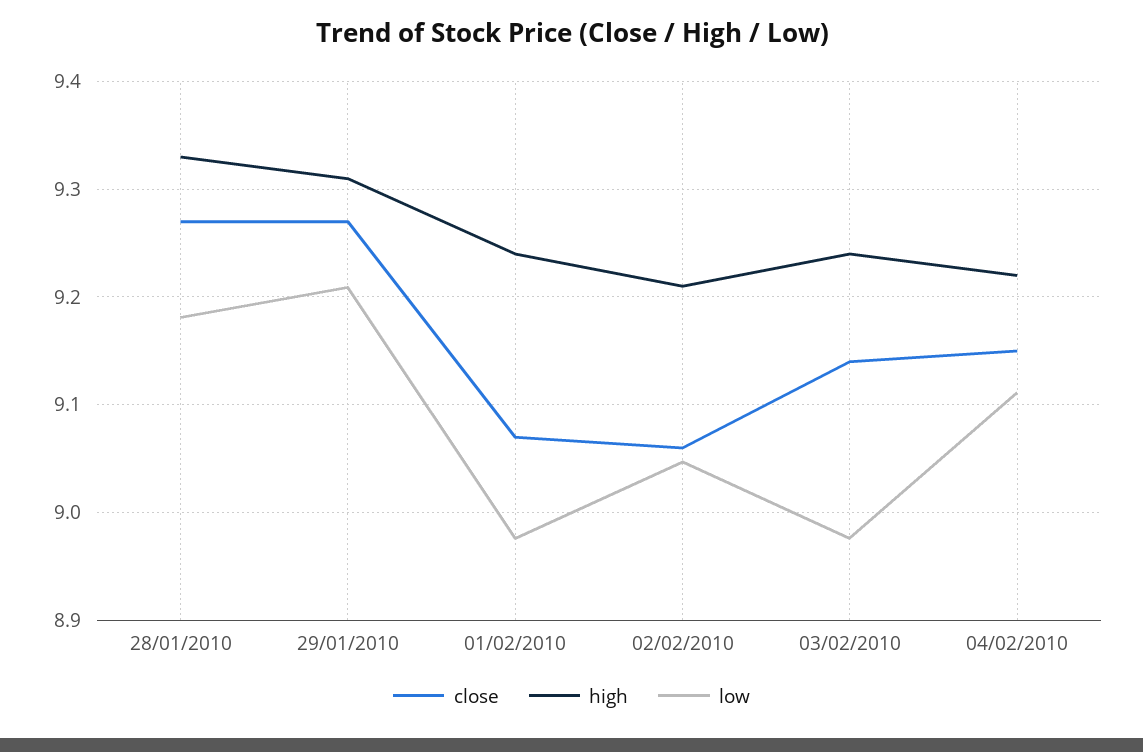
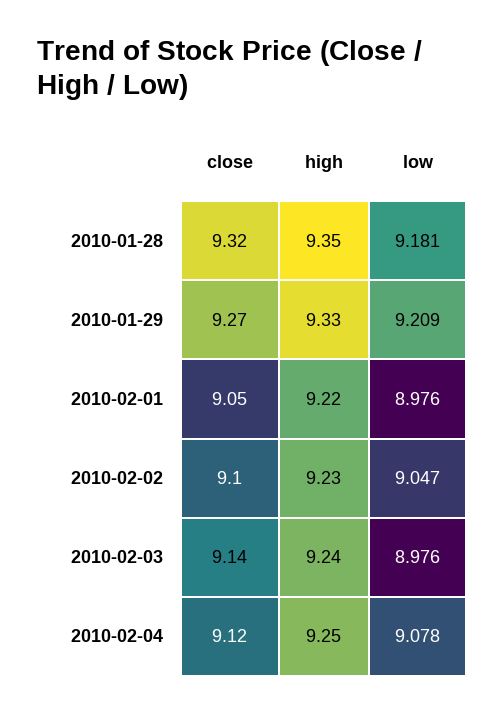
  {
    "close": {
-     "28/01/2010": 9.27,
+     "28/01/2010": 9.32,
      "29/01/2010": 9.27,
-     "01/02/2010": 9.07,
+     "01/02/2010": 9.05,
-     "02/02/2010": 9.06,
+     "02/02/2010": 9.1,
      "03/02/2010": 9.14,
-     "04/02/2010": 9.15
+     "04/02/2010": 9.12
    },
    "high": {
-     "28/01/2010": 9.33,
+     "28/01/2010": 9.35,
-     "29/01/2010": 9.31,
+     "29/01/2010": 9.33,
-     "01/02/2010": 9.24,
+     "01/02/2010": 9.22,
-     "02/02/2010": 9.21,
+     "02/02/2010": 9.23,
      "03/02/2010": 9.24,
-     "04/02/2010": 9.22
+     "04/02/2010": 9.25
    },
    "low": {
      "28/01/2010": 9.181,
      "29/01/2010": 9.209,
      "01/02/2010": 8.976,
      "02/02/2010": 9.047,
      "03/02/2010": 8.976,
-     "04/02/2010": 9.11
+     "04/02/2010": 9.078
    }
  }

